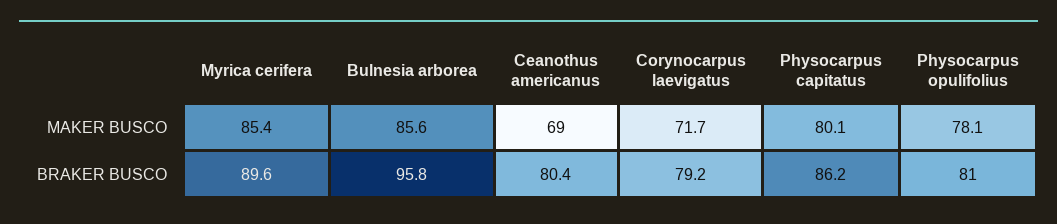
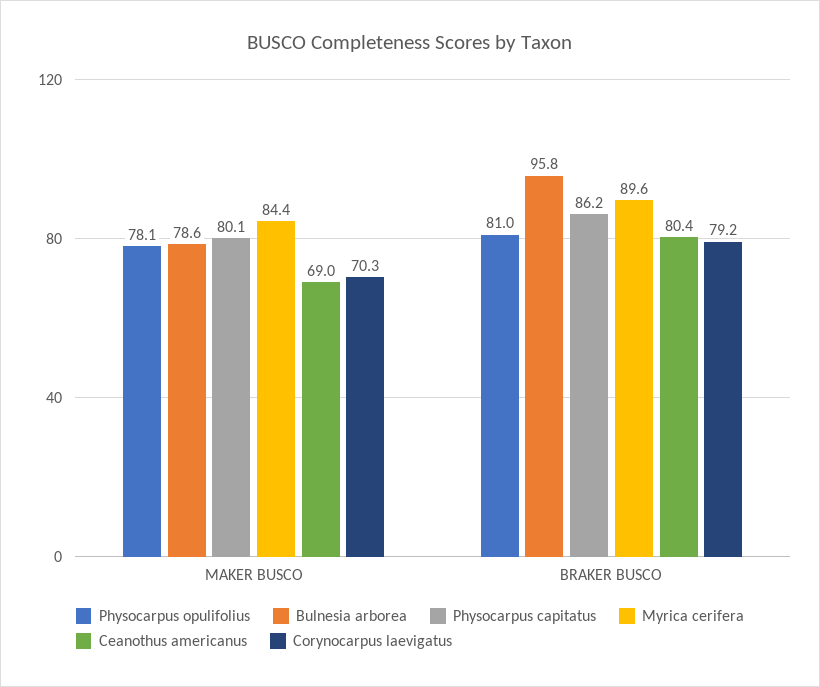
  {
    "Myrica cerifera": {
-     "MAKER BUSCO": 85.4,
+     "MAKER BUSCO": 84.4,
      "BRAKER BUSCO": 89.6
    },
    "Bulnesia arborea": {
-     "MAKER BUSCO": 85.6,
+     "MAKER BUSCO": 78.6,
      "BRAKER BUSCO": 95.8
    },
    "Ceanothus americanus": {
      "MAKER BUSCO": 69,
      "BRAKER BUSCO": 80.4
    },
    "Corynocarpus laevigatus": {
-     "MAKER BUSCO": 71.7,
+     "MAKER BUSCO": 70.3,
      "BRAKER BUSCO": 79.2
    },
    "Physocarpus capitatus": {
      "MAKER BUSCO": 80.1,
      "BRAKER BUSCO": 86.2
    },
    "Physocarpus opulifolius": {
      "MAKER BUSCO": 78.1,
      "BRAKER BUSCO": 81
    }
  }

